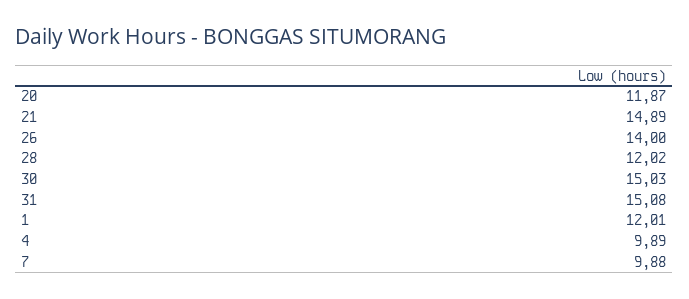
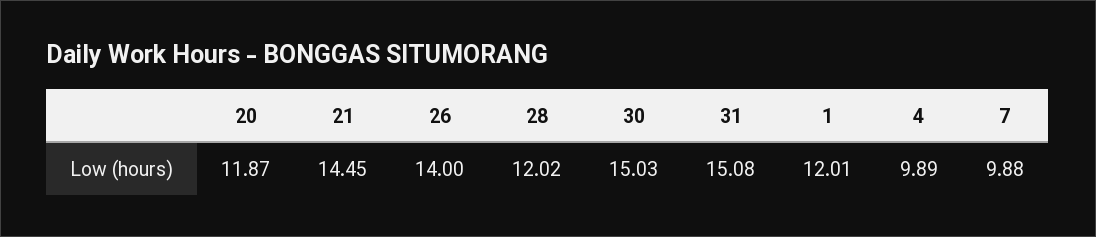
  {
    "20": 11.87,
-   "21": 14.89,
+   "21": 14.45,
    "26": 14,
    "28": 12.02,
    "30": 15.03,
    "31": 15.08,
    "1": 12.01,
    "4": 9.89,
    "7": 9.88
  }

